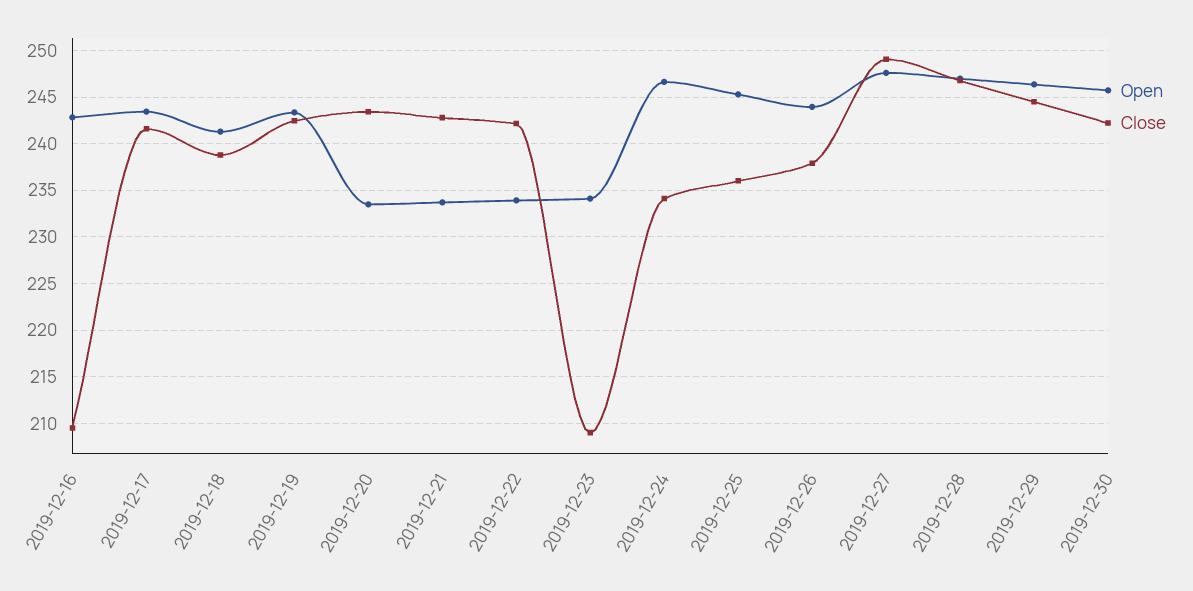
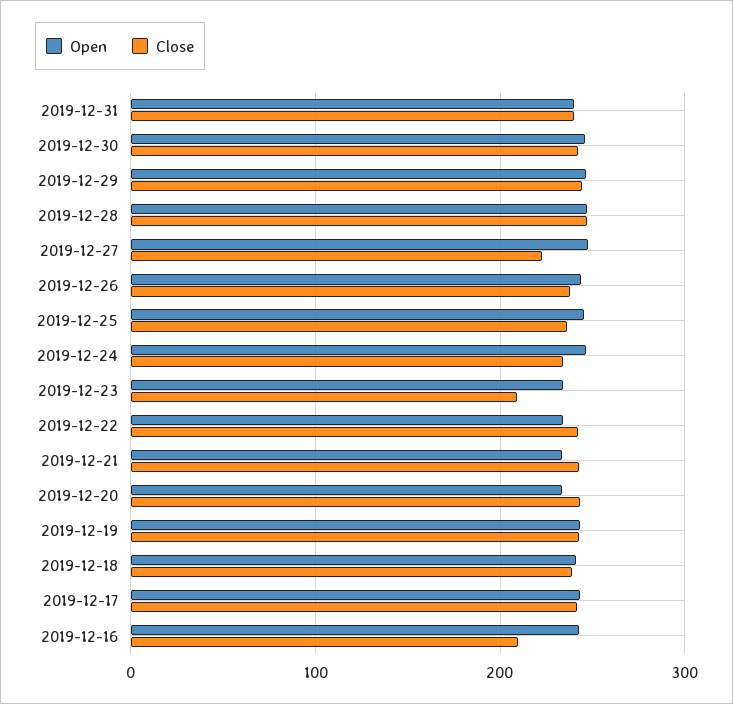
  {
    "Open": {
      "2019-12-16": 243,
      "2019-12-17": 243,
      "2019-12-18": 241,
      "2019-12-19": 243,
      "2019-12-20": 234,
      "2019-12-21": 234,
      "2019-12-22": 234,
      "2019-12-23": 234,
      "2019-12-24": 247,
      "2019-12-25": 245,
      "2019-12-26": 244,
      "2019-12-27": 248,
      "2019-12-28": 247,
      "2019-12-29": 246,
-     "2019-12-30": 246
+     "2019-12-30": 246,
+     "2019-12-31": 240
    },
    "Close": {
      "2019-12-16": 210,
      "2019-12-17": 242,
      "2019-12-18": 239,
      "2019-12-19": 242,
      "2019-12-20": 243,
      "2019-12-21": 243,
      "2019-12-22": 242,
      "2019-12-23": 209,
      "2019-12-24": 234,
      "2019-12-25": 236,
      "2019-12-26": 238,
-     "2019-12-27": 249,
+     "2019-12-27": 220,
      "2019-12-28": 247,
      "2019-12-29": 244,
-     "2019-12-30": 242
+     "2019-12-30": 242,
+     "2019-12-31": 240
    }
  }

